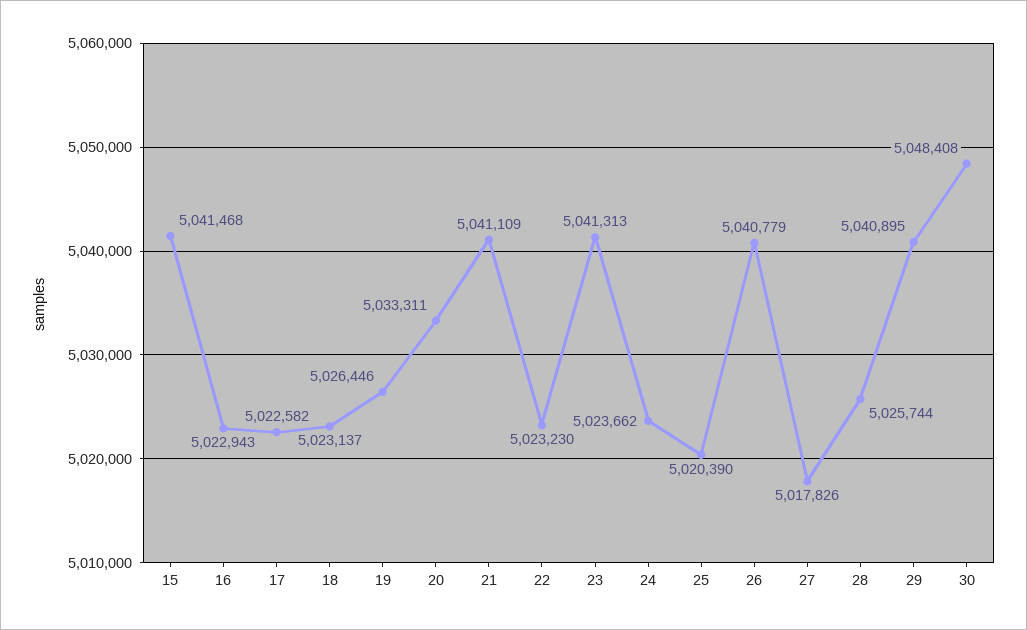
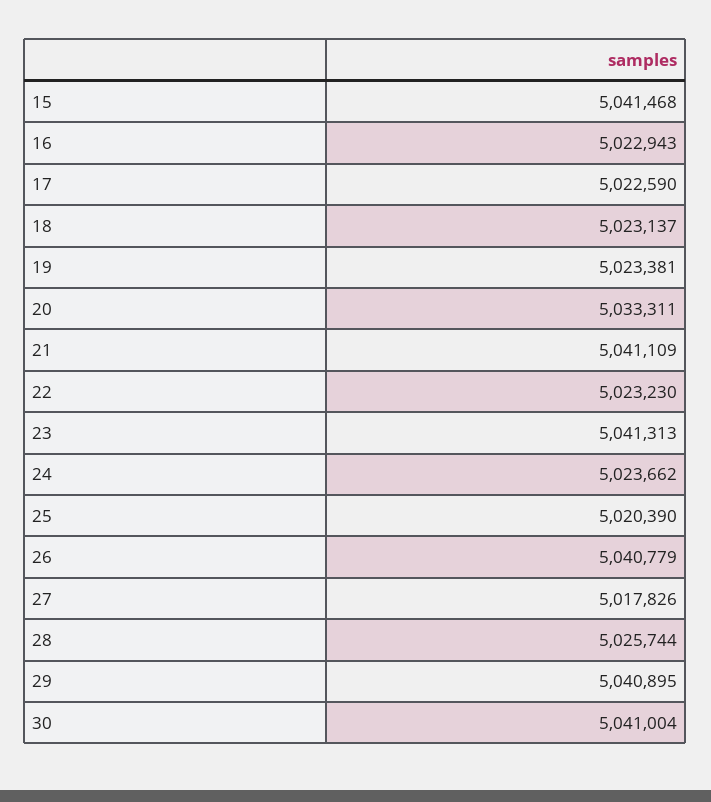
  {
    "15": 5041468,
    "16": 5022943,
-   "17": 5022582,
+   "17": 5022590,
    "18": 5023137,
-   "19": 5026446,
+   "19": 5023381,
    "20": 5033311,
    "21": 5041109,
    "22": 5023230,
    "23": 5041313,
    "24": 5023662,
    "25": 5020390,
    "26": 5040779,
    "27": 5017826,
    "28": 5025744,
    "29": 5040895,
-   "30": 5048408
+   "30": 5041004
  }

